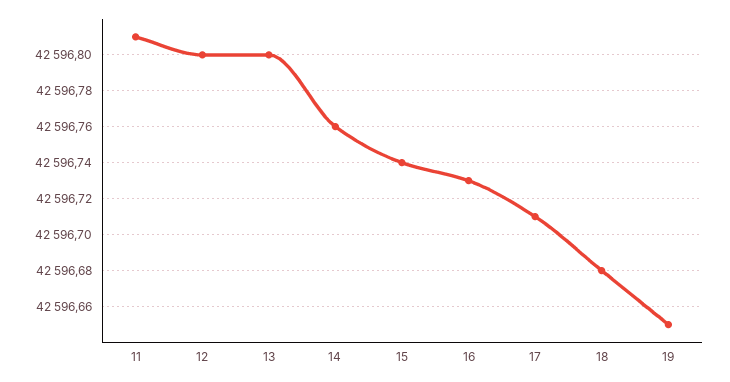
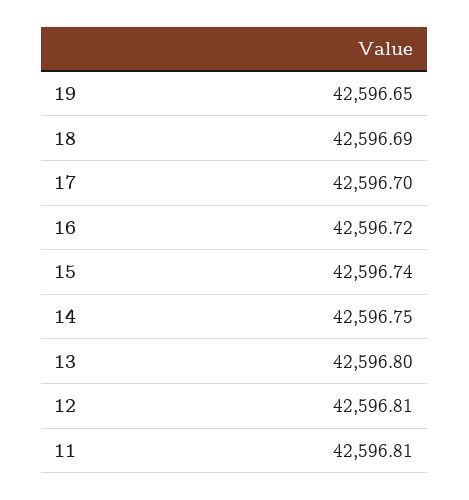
  {
    "11": 42596.81,
-   "12": 42596.8,
+   "12": 42596.81,
    "13": 42596.8,
-   "14": 42596.76,
+   "14": 42596.75,
    "15": 42596.74,
-   "16": 42596.73,
+   "16": 42596.72,
-   "17": 42596.71,
+   "17": 42596.7,
-   "18": 42596.68,
+   "18": 42596.69,
    "19": 42596.65
  }

